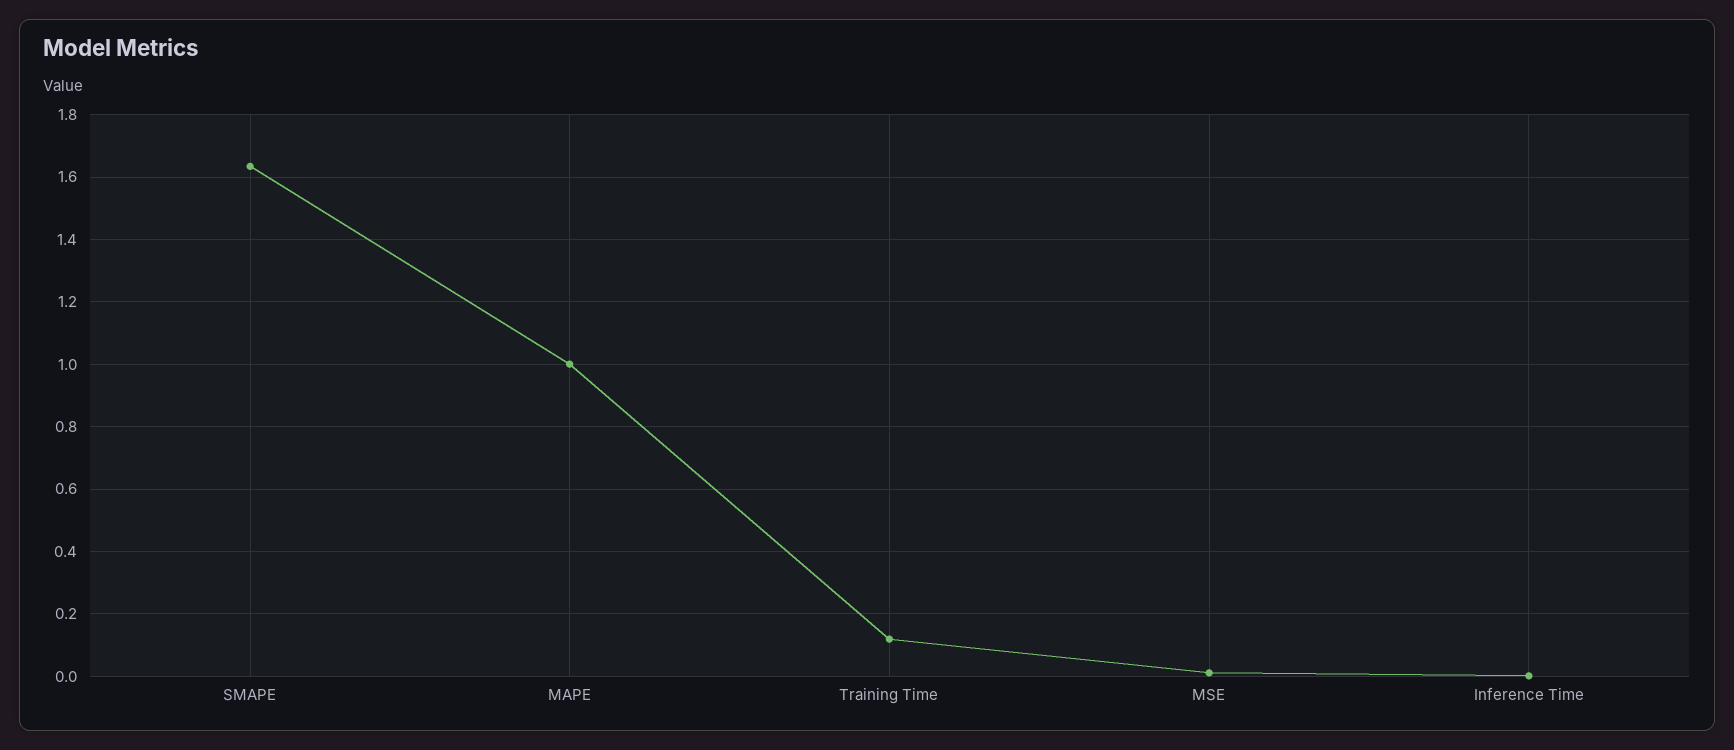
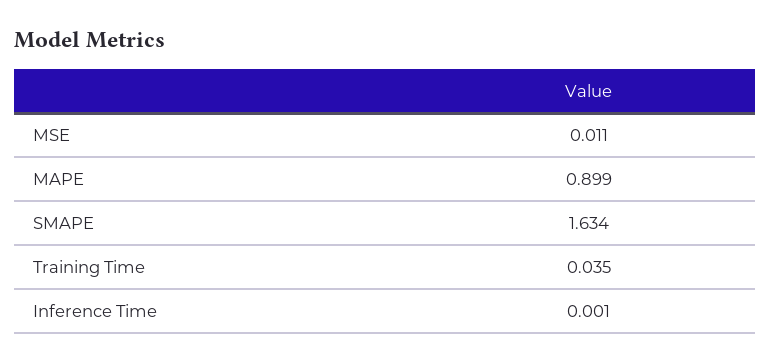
  {
    "SMAPE": 1.634,
-   "MAPE": 1,
+   "MAPE": 0.899,
-   "Training Time": 0.12,
+   "Training Time": 0.035,
    "MSE": 0.011,
    "Inference Time": 0.001
  }

